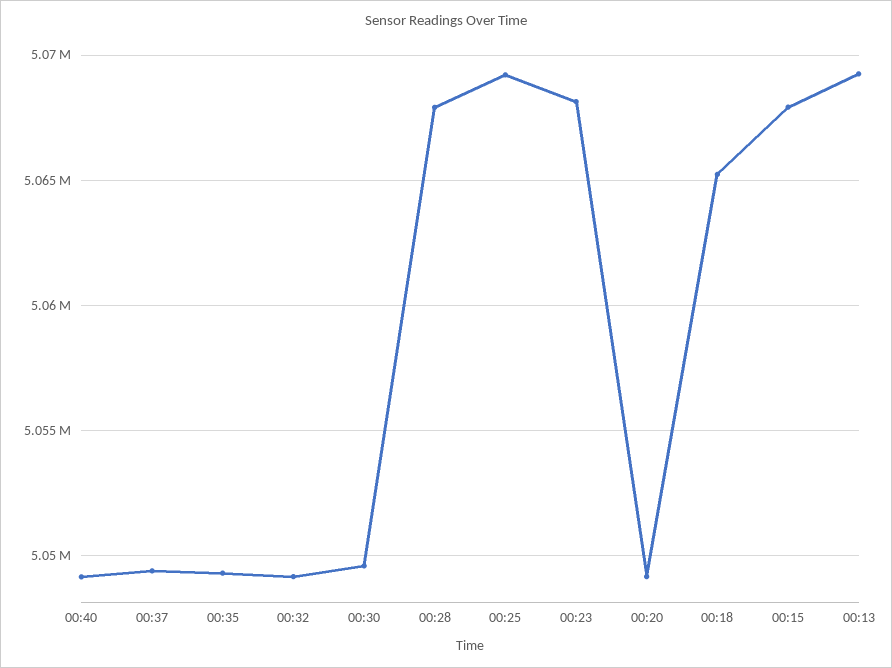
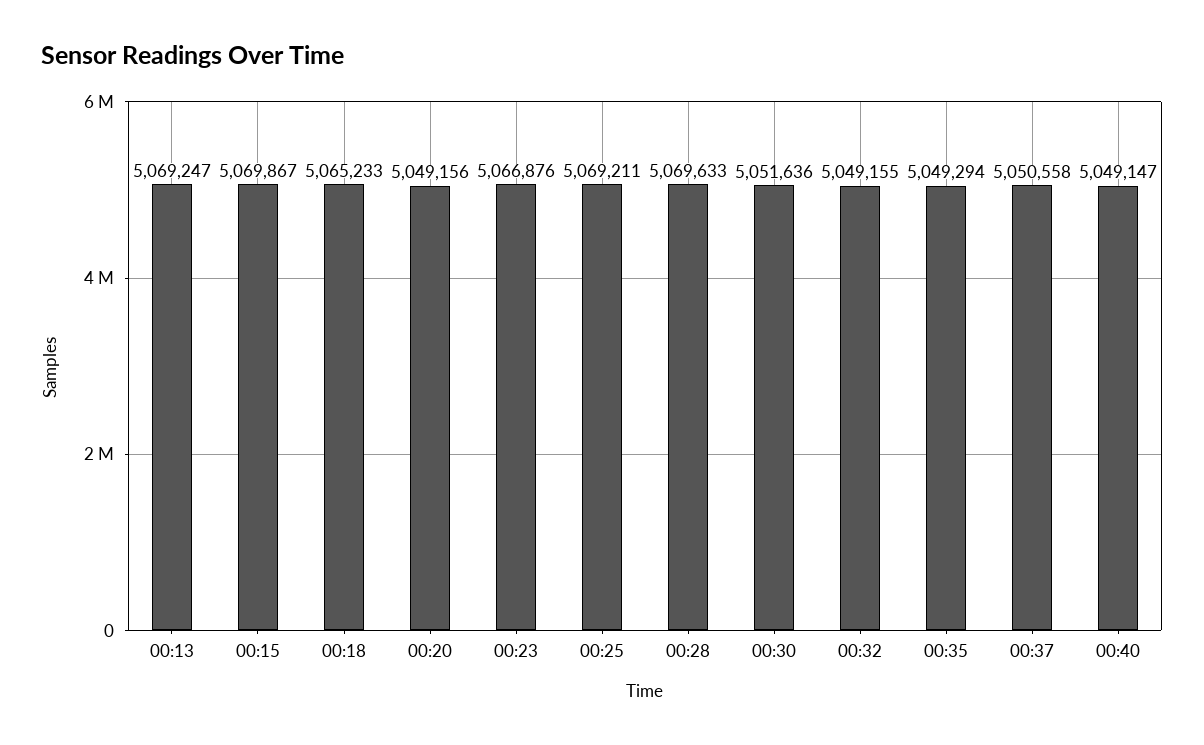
  {
    "00:40": 5049147,
-   "00:37": 5049500,
+   "00:37": 5050558,
    "00:35": 5049294,
    "00:32": 5049155,
-   "00:30": 5049500,
+   "00:30": 5051636,
-   "00:28": 5068000,
+   "00:28": 5069633,
    "00:25": 5069211,
-   "00:23": 5068000,
+   "00:23": 5066876,
    "00:20": 5049156,
    "00:18": 5065233,
-   "00:15": 5068000,
+   "00:15": 5069867,
    "00:13": 5069247
  }

